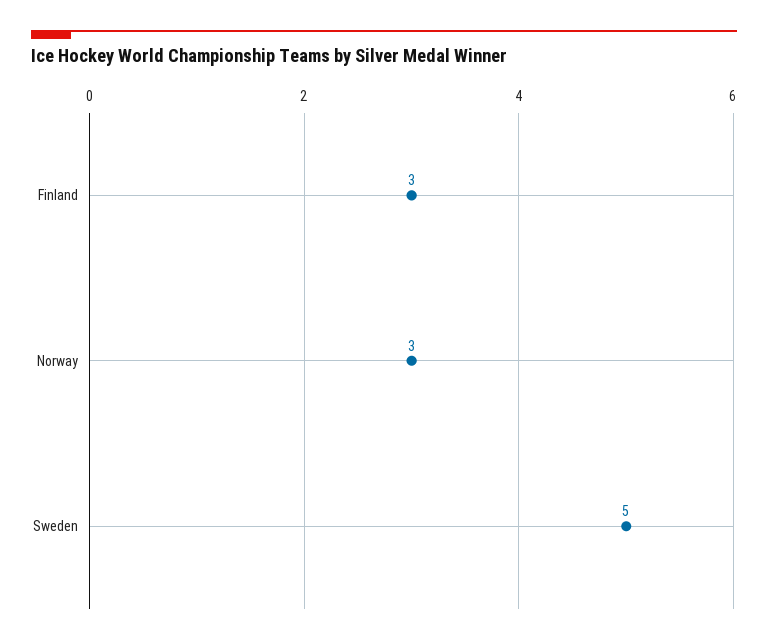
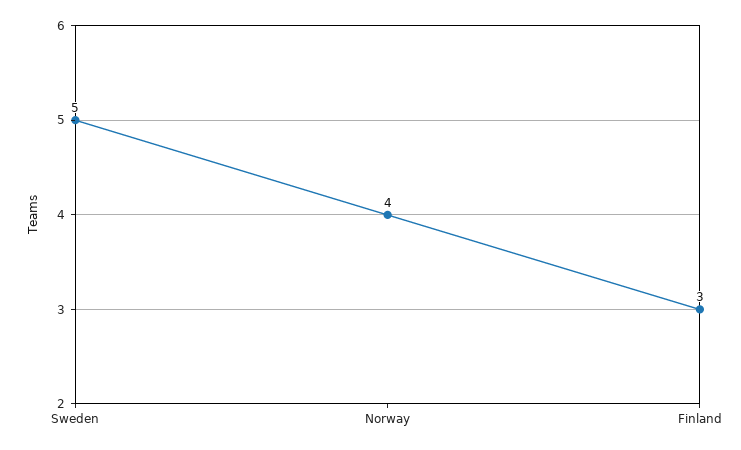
  {
    "Finland": 3,
-   "Norway": 3,
+   "Norway": 4,
    "Sweden": 5
  }

